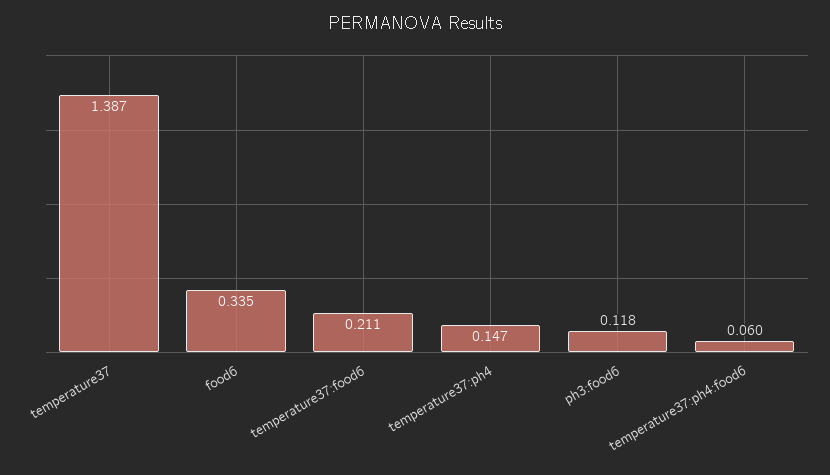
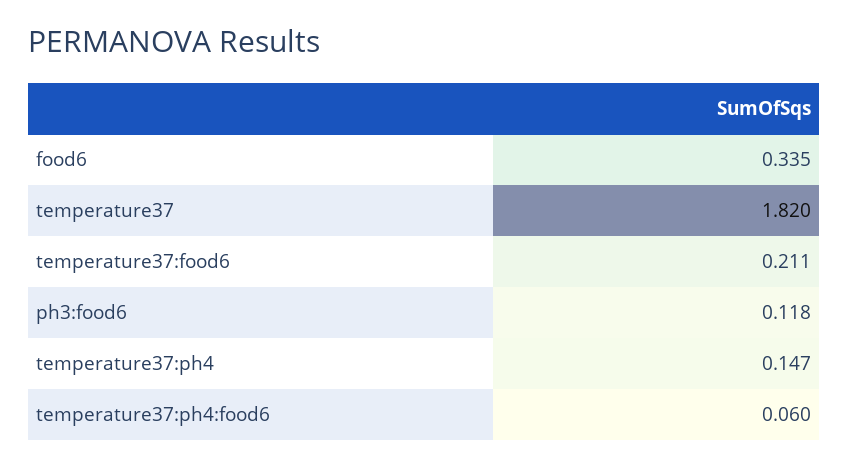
  {
-   "temperature37": 1.387,
+   "temperature37": 1.82,
    "food6": 0.335,
    "temperature37:food6": 0.211,
    "temperature37:ph4": 0.147,
    "ph3:food6": 0.118,
    "temperature37:ph4:food6": 0.06
  }

